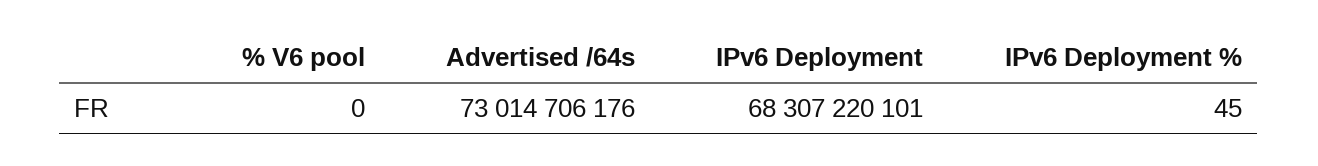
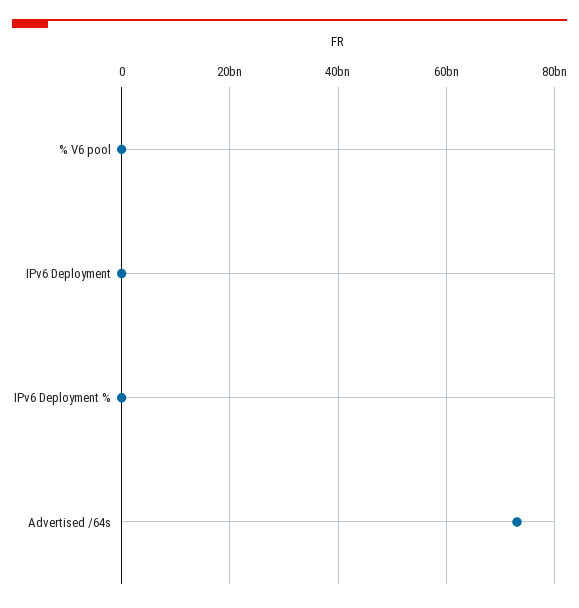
  {
    "% V6 pool": 0,
    "Advertised /64s": 73014706176,
-   "IPv6 Deployment": 68307220101,
+   "IPv6 Deployment": 0,
    "IPv6 Deployment %": 45
  }

